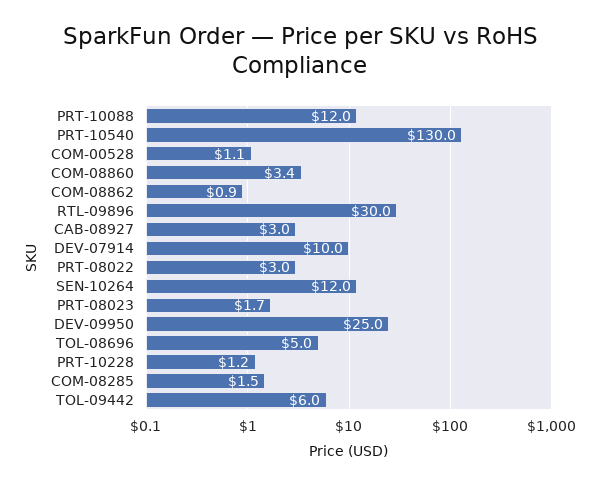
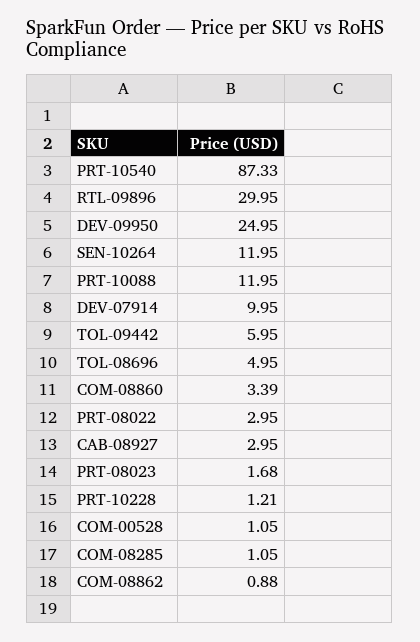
  {
    "PRT-10088": 11.95,
-   "PRT-10540": 130,
+   "PRT-10540": 87.33,
    "COM-00528": 1.05,
    "COM-08860": 3.39,
    "COM-08862": 0.88,
    "RTL-09896": 29.95,
    "CAB-08927": 2.95,
    "DEV-07914": 9.95,
    "PRT-08022": 2.95,
    "SEN-10264": 11.95,
    "PRT-08023": 1.68,
    "DEV-09950": 24.95,
    "TOL-08696": 4.95,
    "PRT-10228": 1.21,
-   "COM-08285": 1.5,
+   "COM-08285": 1.05,
    "TOL-09442": 5.95
  }

